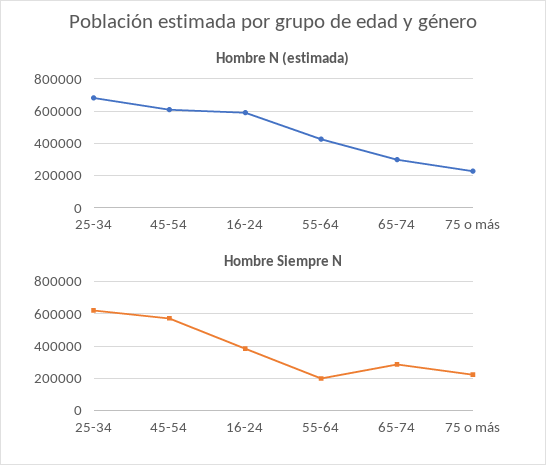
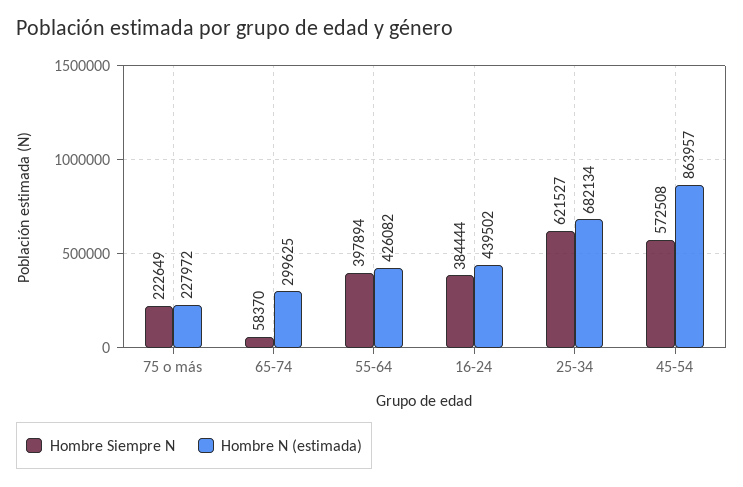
  {
    "Hombre N (estimada)": {
      "25-34": 682134,
-     "45-54": 600000,
+     "45-54": 863957,
-     "16-24": 600000,
+     "16-24": 439502,
      "55-64": 426082,
      "65-74": 299625,
      "75 o más": 227972
    },
    "Hombre Siempre N": {
      "25-34": 621527,
      "45-54": 572508,
      "16-24": 384444,
-     "55-64": 200000,
+     "55-64": 397894,
-     "65-74": 300000,
+     "65-74": 58370,
      "75 o más": 222649
    }
  }

